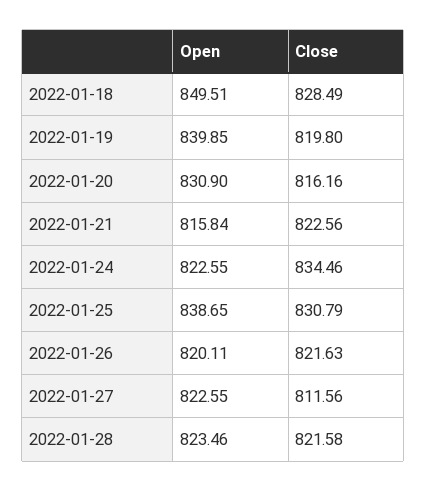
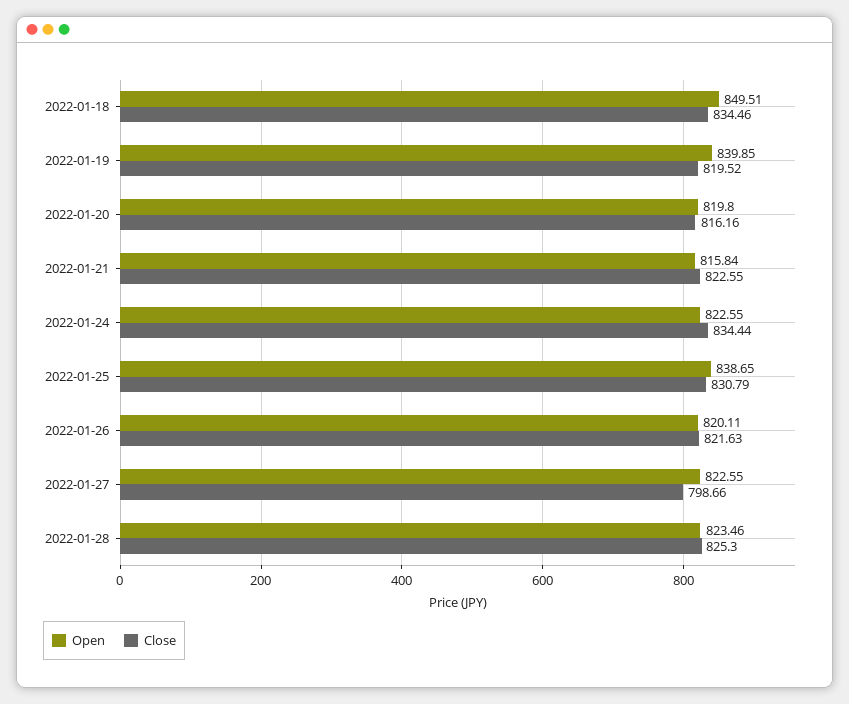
  {
    "Open": {
      "2022-01-18": 849.51,
      "2022-01-19": 839.85,
-     "2022-01-20": 830.9,
+     "2022-01-20": 819.8,
      "2022-01-21": 815.84,
      "2022-01-24": 822.55,
      "2022-01-25": 838.65,
      "2022-01-26": 820.11,
      "2022-01-27": 822.55,
      "2022-01-28": 823.46
    },
    "Close": {
-     "2022-01-18": 828.49,
+     "2022-01-18": 834.46,
-     "2022-01-19": 819.8,
+     "2022-01-19": 819.52,
      "2022-01-20": 816.16,
-     "2022-01-21": 822.56,
+     "2022-01-21": 822.55,
-     "2022-01-24": 834.46,
+     "2022-01-24": 834.44,
      "2022-01-25": 830.79,
      "2022-01-26": 821.63,
-     "2022-01-27": 811.56,
+     "2022-01-27": 798.66,
-     "2022-01-28": 821.58
+     "2022-01-28": 825.3
    }
  }

